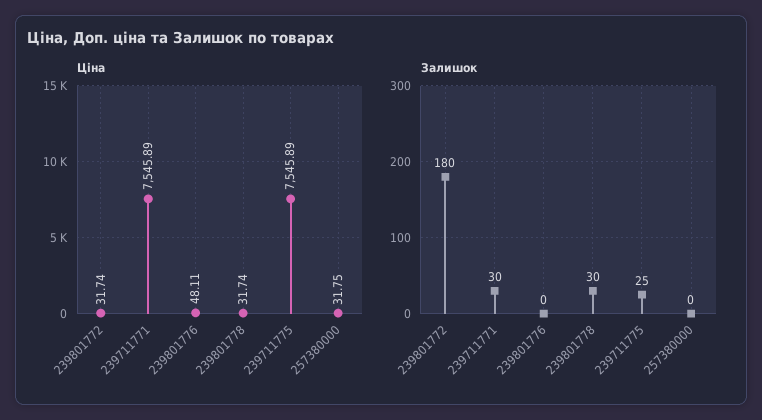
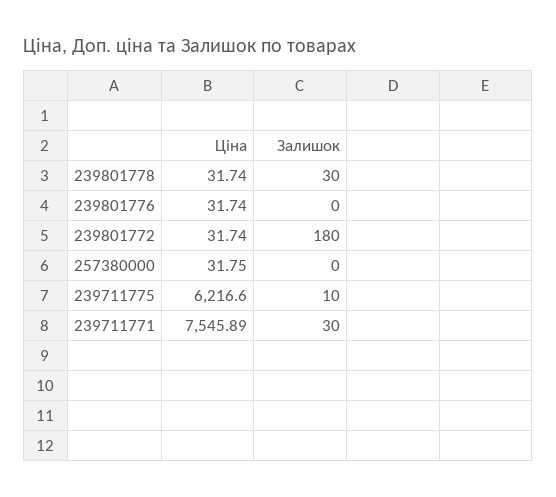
  {
    "Ціна": {
      "239801772": 31.74,
      "239711771": 7545.89,
-     "239801776": 48.11,
+     "239801776": 31.74,
      "239801778": 31.74,
-     "239711775": 7545.89,
+     "239711775": 6216.6,
      "257380000": 31.75
    },
    "Залишок": {
      "239801772": 180,
      "239711771": 30,
      "239801776": 0,
      "239801778": 30,
-     "239711775": 25,
+     "239711775": 10,
      "257380000": 0
    }
  }

